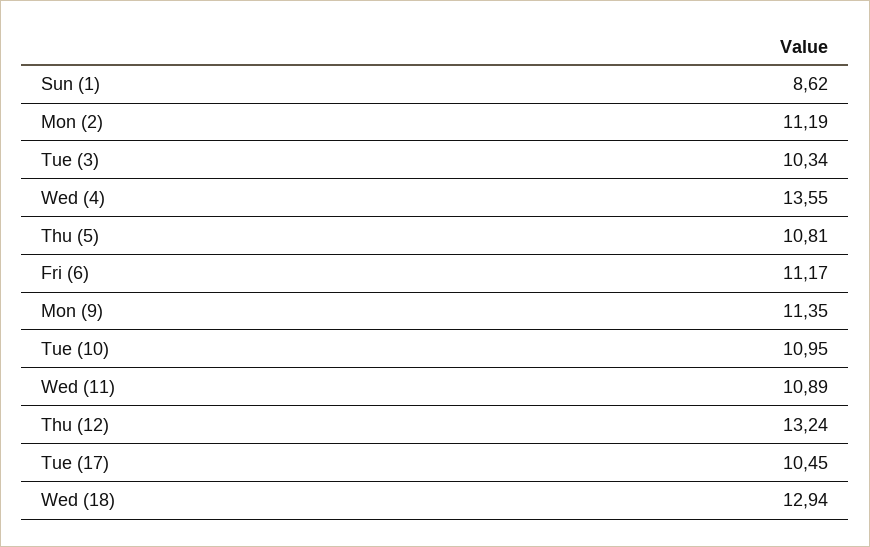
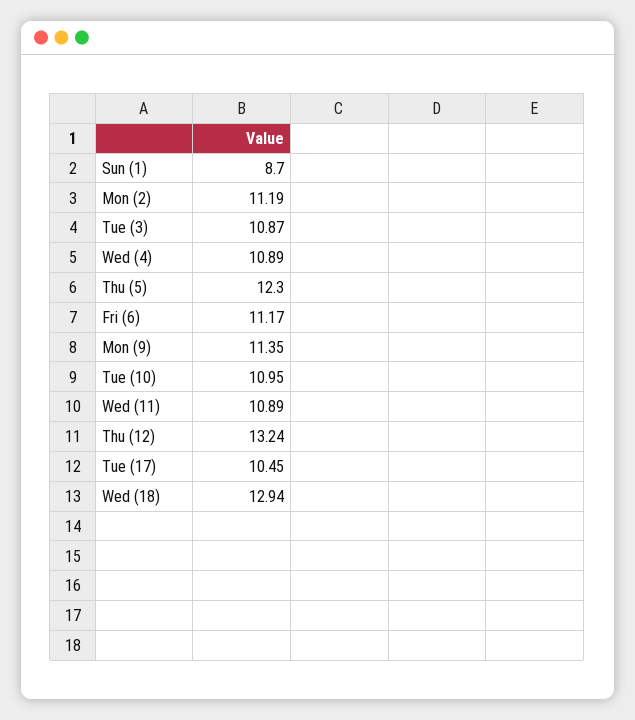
  {
-   "Sun (1)": 8.62,
+   "Sun (1)": 8.7,
    "Mon (2)": 11.19,
-   "Tue (3)": 10.34,
+   "Tue (3)": 10.87,
-   "Wed (4)": 13.55,
+   "Wed (4)": 10.89,
-   "Thu (5)": 10.81,
+   "Thu (5)": 12.3,
    "Fri (6)": 11.17,
    "Mon (9)": 11.35,
    "Tue (10)": 10.95,
    "Wed (11)": 10.89,
    "Thu (12)": 13.24,
    "Tue (17)": 10.45,
    "Wed (18)": 12.94
  }

